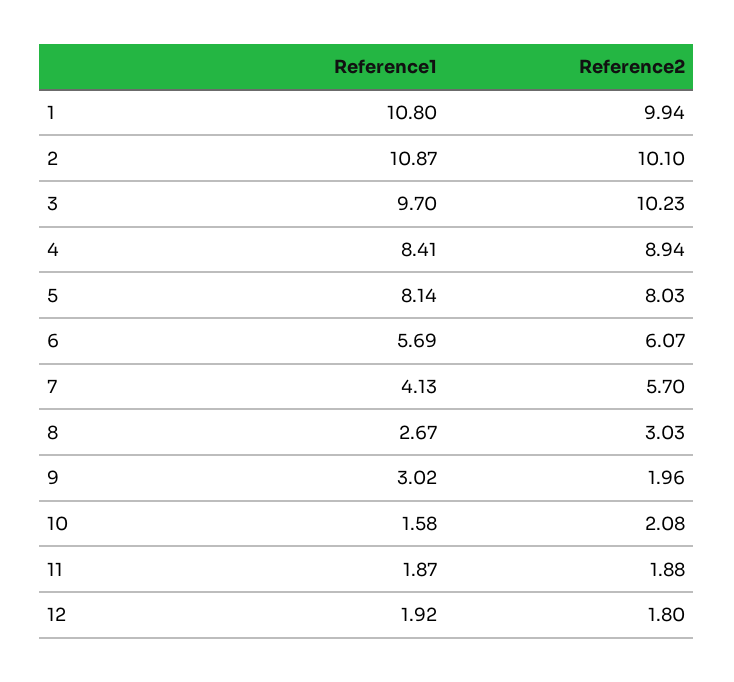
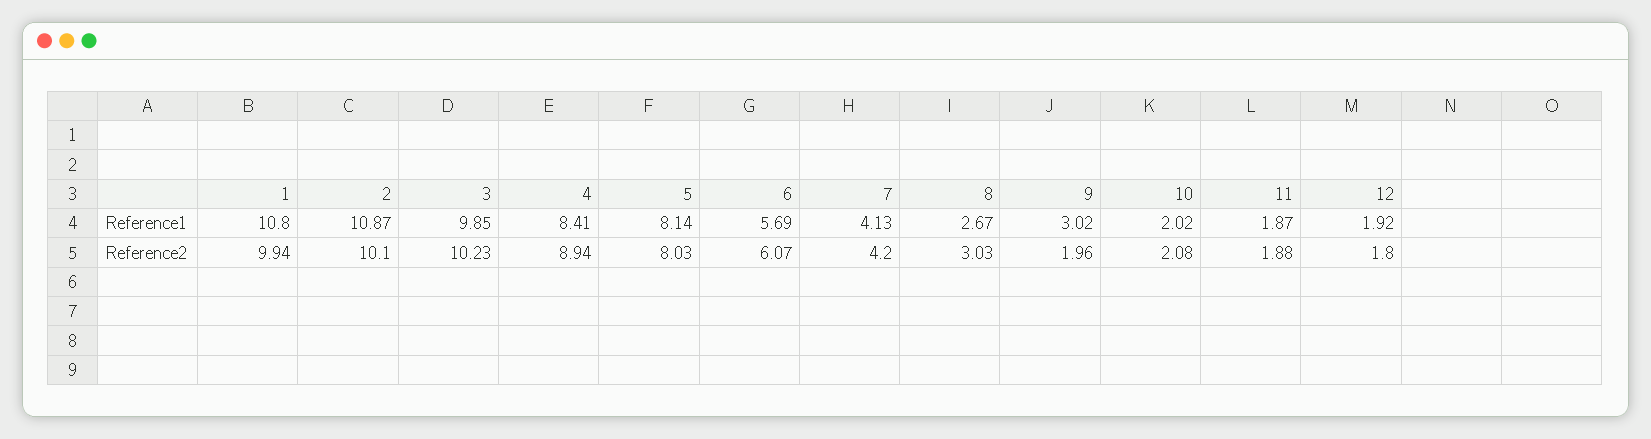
  {
    "Reference1": {
      "1": 10.8,
      "2": 10.87,
-     "3": 9.7,
+     "3": 9.85,
      "4": 8.41,
      "5": 8.14,
      "6": 5.69,
      "7": 4.13,
      "8": 2.67,
      "9": 3.02,
-     "10": 1.58,
+     "10": 2.02,
      "11": 1.87,
      "12": 1.92
    },
    "Reference2": {
      "1": 9.94,
      "2": 10.1,
      "3": 10.23,
      "4": 8.94,
      "5": 8.03,
      "6": 6.07,
-     "7": 5.7,
+     "7": 4.2,
      "8": 3.03,
      "9": 1.96,
      "10": 2.08,
      "11": 1.88,
      "12": 1.8
    }
  }

